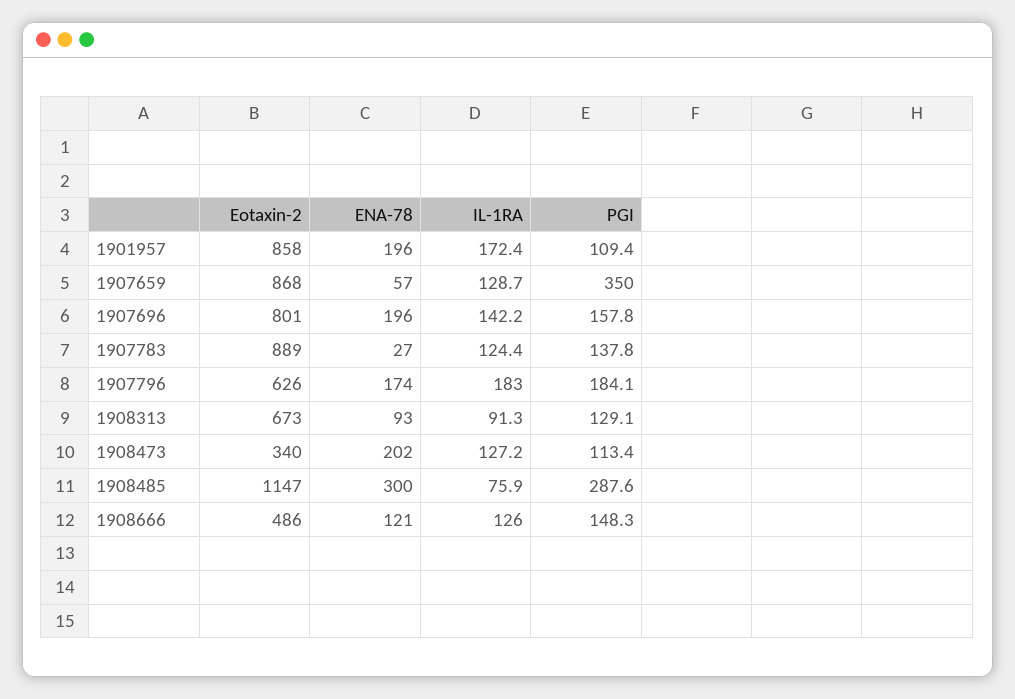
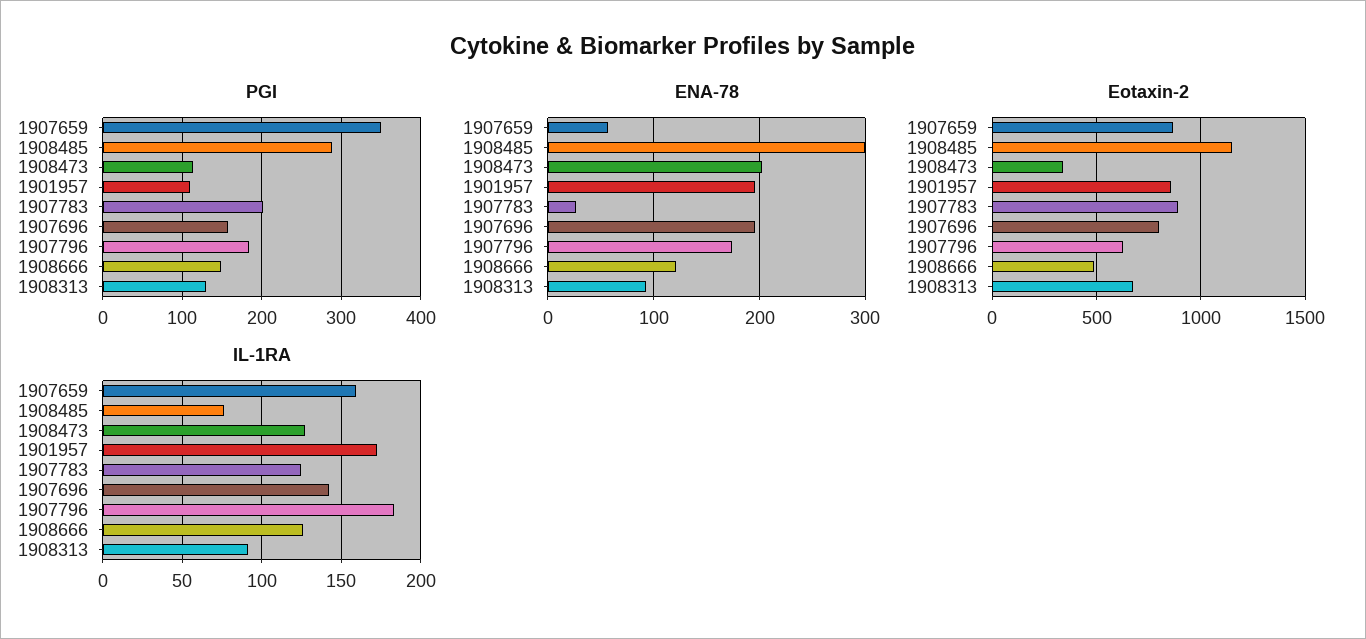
  {
    "Eotaxin-2": {
      "1901957": 858,
      "1907659": 868,
      "1907696": 801,
      "1907783": 889,
      "1907796": 626,
      "1908313": 673,
      "1908473": 340,
      "1908485": 1147,
      "1908666": 486
    },
    "ENA-78": {
      "1901957": 196,
      "1907659": 57,
      "1907696": 196,
      "1907783": 27,
      "1907796": 174,
      "1908313": 93,
      "1908473": 202,
      "1908485": 300,
      "1908666": 121
    },
    "IL-1RA": {
      "1901957": 172.4,
-     "1907659": 128.7,
+     "1907659": 160,
      "1907696": 142.2,
      "1907783": 124.4,
      "1907796": 183,
      "1908313": 91.3,
      "1908473": 127.2,
      "1908485": 75.9,
      "1908666": 126
    },
    "PGI": {
      "1901957": 109.4,
      "1907659": 350,
      "1907696": 157.8,
-     "1907783": 137.8,
+     "1907783": 200,
      "1907796": 184.1,
      "1908313": 129.1,
      "1908473": 113.4,
      "1908485": 287.6,
      "1908666": 148.3
    }
  }

